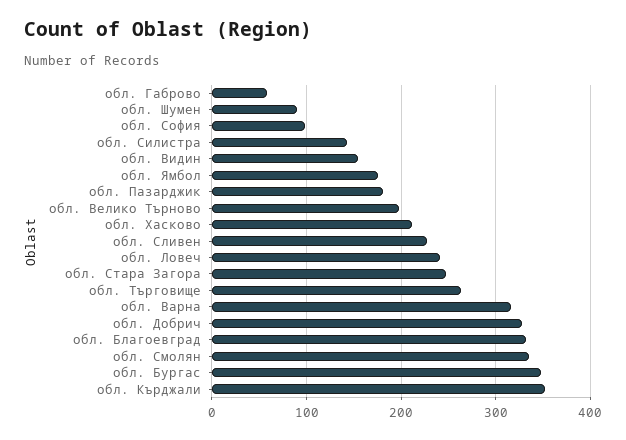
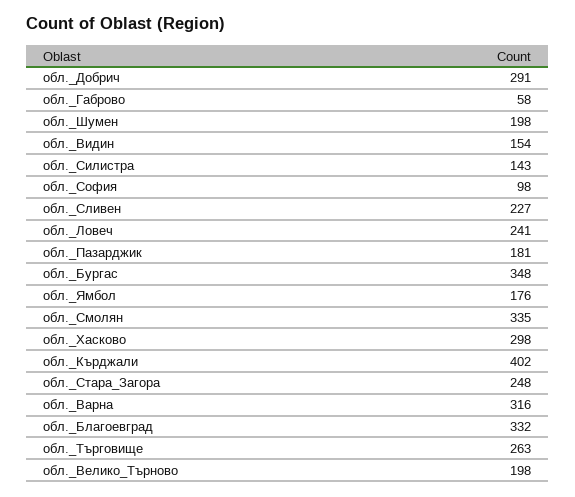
  {
    "обл. Габрово": 58,
-   "обл. Шумен": 90,
+   "обл. Шумен": 198,
    "обл. София": 98,
    "обл. Силистра": 143,
    "обл. Видин": 154,
    "обл. Ямбол": 176,
    "обл. Пазарджик": 181,
    "обл. Велико Търново": 198,
-   "обл. Хасково": 210,
+   "обл. Хасково": 298,
    "обл. Сливен": 227,
    "обл. Ловеч": 241,
    "обл. Стара Загора": 248,
    "обл. Търговище": 263,
    "обл. Варна": 316,
-   "обл. Добрич": 330,
+   "обл. Добрич": 291,
    "обл. Благоевград": 332,
    "обл. Смолян": 335,
    "обл. Бургас": 348,
-   "обл. Кърджали": 350
+   "обл. Кърджали": 402
  }

